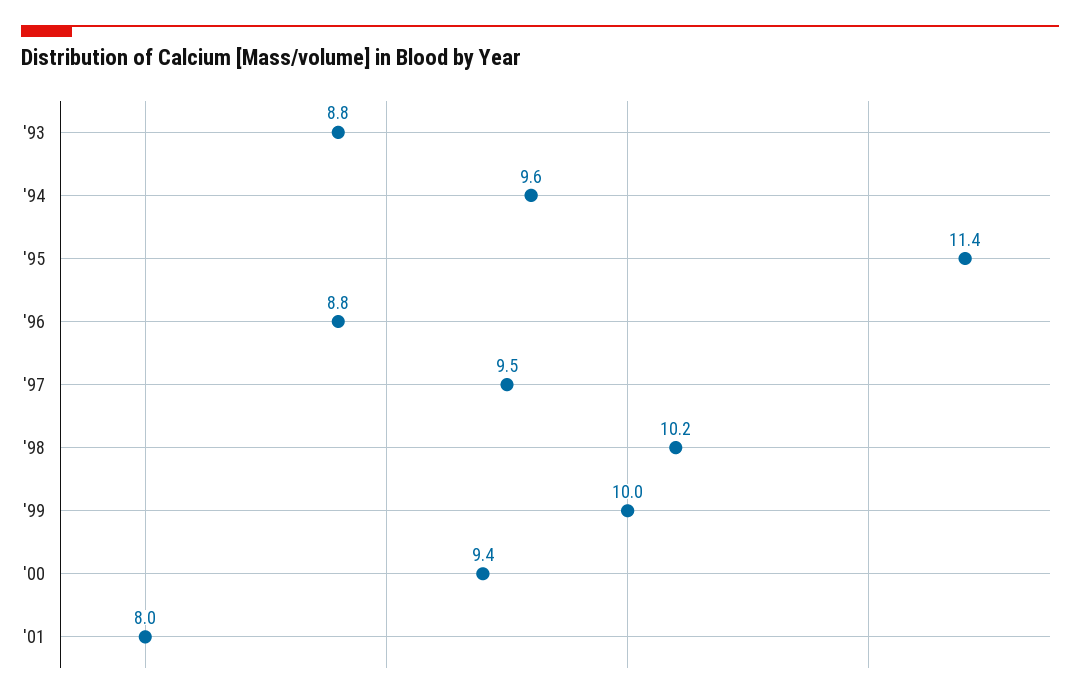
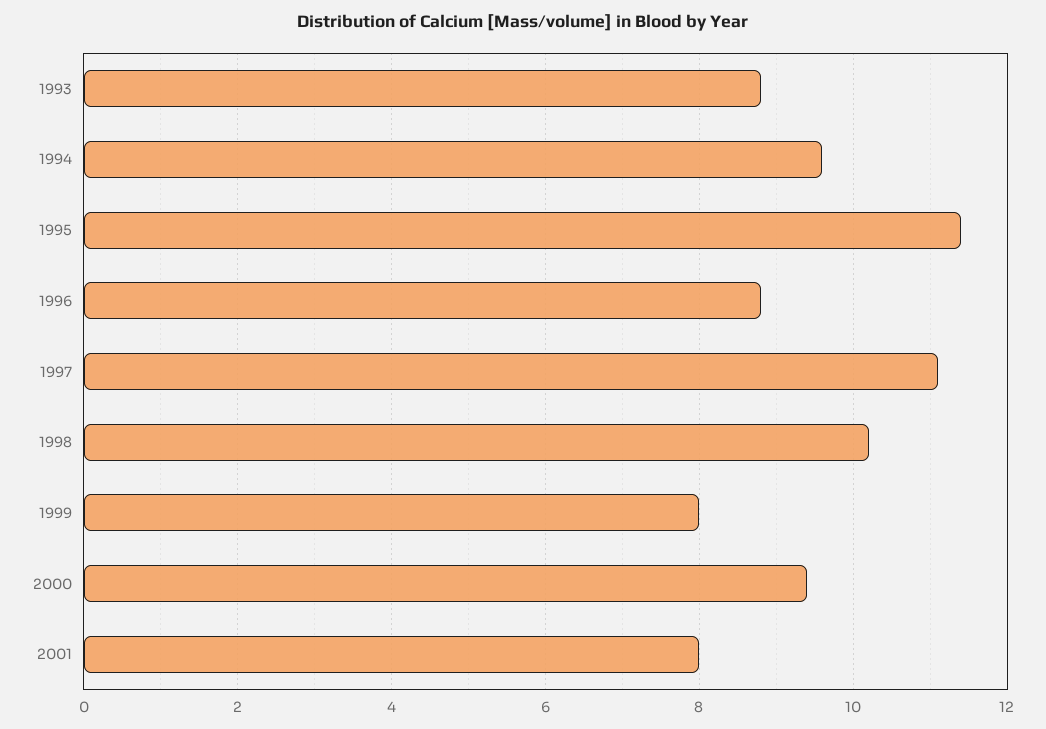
  {
    "'93": 8.8,
    "'94": 9.6,
    "'95": 11.4,
    "'96": 8.8,
-   "'97": 9.5,
+   "'97": 11,
    "'98": 10.2,
-   "'99": 10,
+   "'99": 8,
    "'00": 9.4,
    "'01": 8
  }

